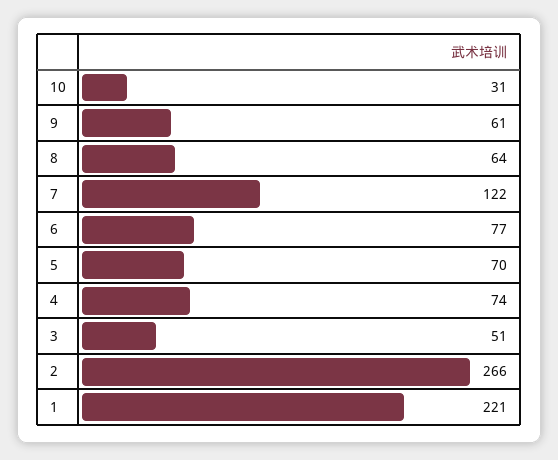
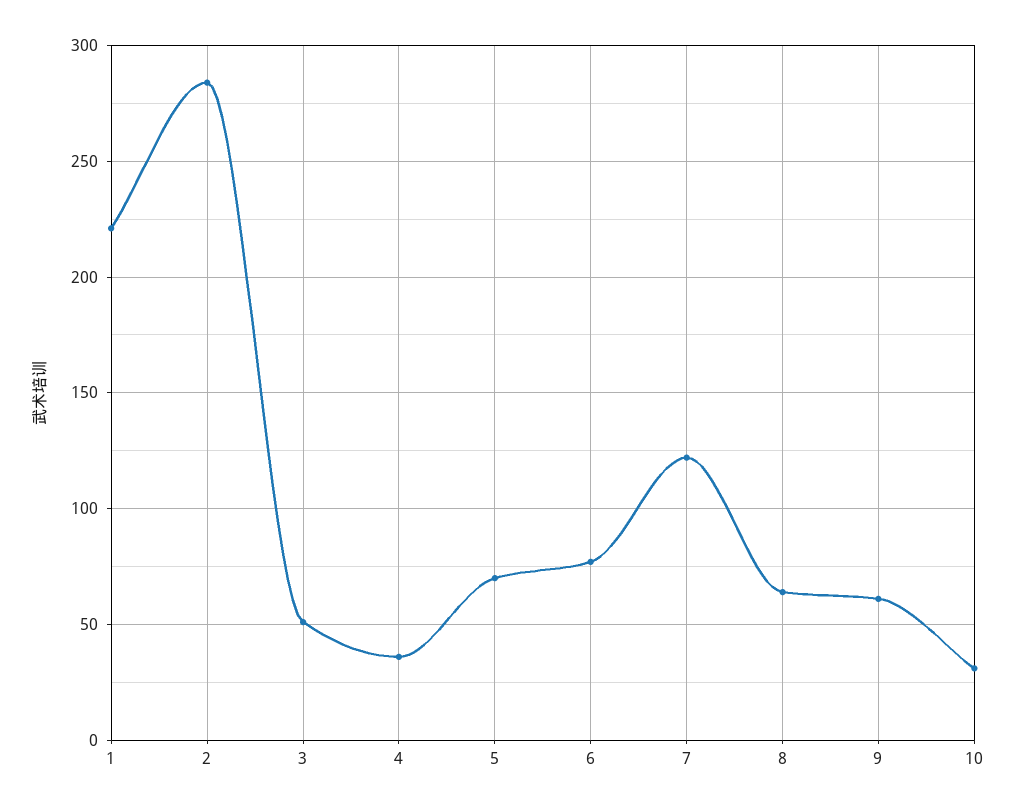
  {
    "10": 31,
    "9": 61,
    "8": 64,
    "7": 122,
    "6": 77,
    "5": 70,
-   "4": 74,
+   "4": 35,
    "3": 51,
-   "2": 266,
+   "2": 285,
    "1": 221
  }

